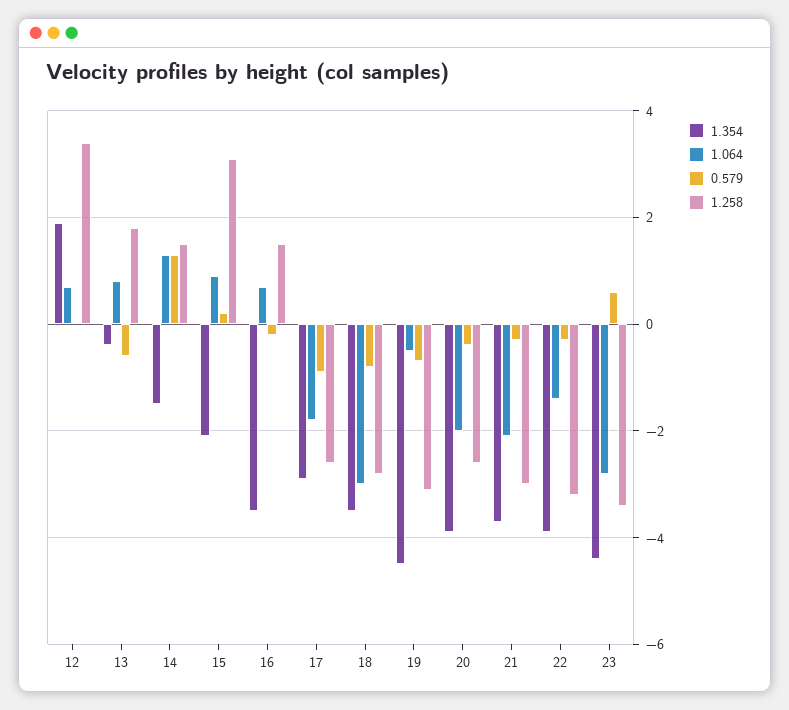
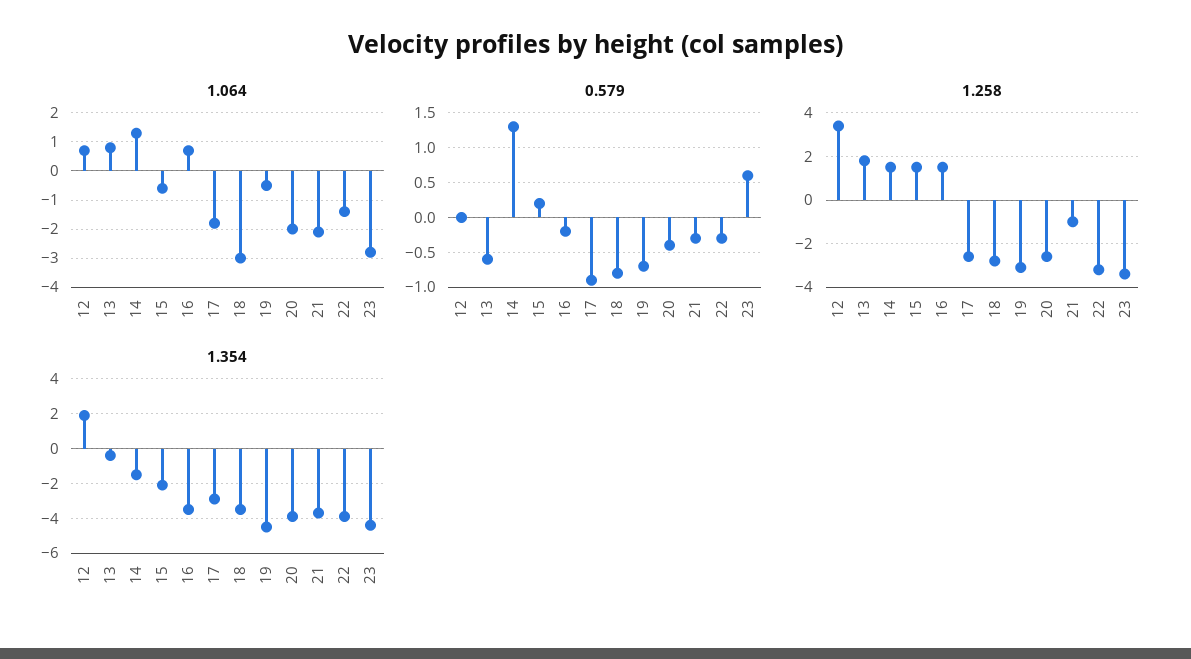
  {
    "1.354": {
      "12": 2,
      "13": -0.5,
      "14": -1.5,
      "15": -2,
      "16": -3.5,
      "17": -3,
      "18": -3.5,
      "19": -4.5,
      "20": -4,
      "21": -3.5,
      "22": -4,
      "23": -4.5
    },
    "1.064": {
      "12": 0.5,
      "13": 1,
      "14": 1.5,
-     "15": 1,
+     "15": -0.5,
      "16": 0.5,
      "17": -2,
      "18": -3,
      "19": -0.5,
      "20": -2,
      "21": -2,
      "22": -1.5,
      "23": -3
    },
    "0.579": {
      "12": 0,
      "13": -0.6,
      "14": 1.3,
      "15": 0.2,
      "16": -0.2,
      "17": -0.9,
      "18": -0.8,
      "19": -0.7,
      "20": -0.4,
      "21": -0.3,
      "22": -0.3,
      "23": 0.6
    },
    "1.258": {
      "12": 3.5,
      "13": 2,
      "14": 1.5,
-     "15": 3,
+     "15": 1.5,
      "16": 1.5,
      "17": -2.5,
      "18": -3,
      "19": -3,
      "20": -2.5,
-     "21": -3,
+     "21": -1,
      "22": -3,
      "23": -3.5
    }
  }

